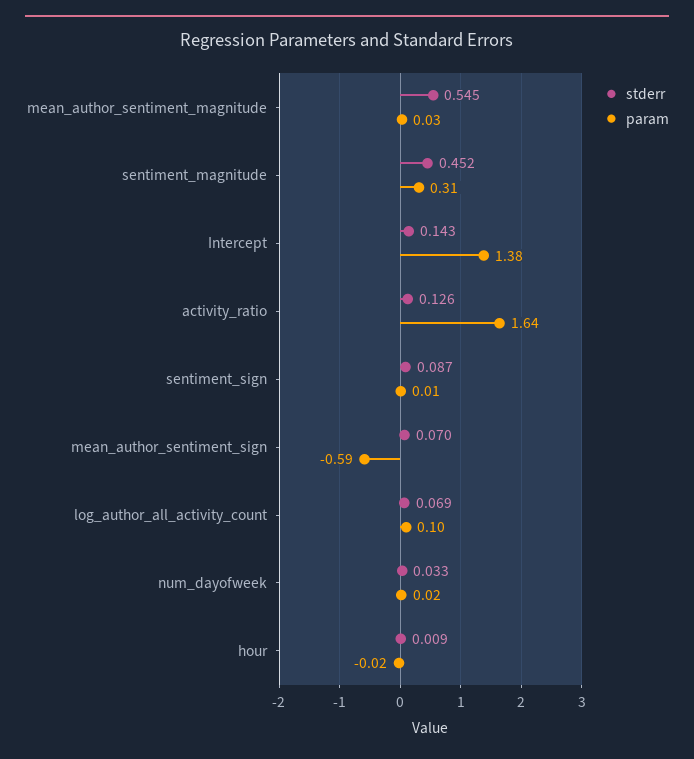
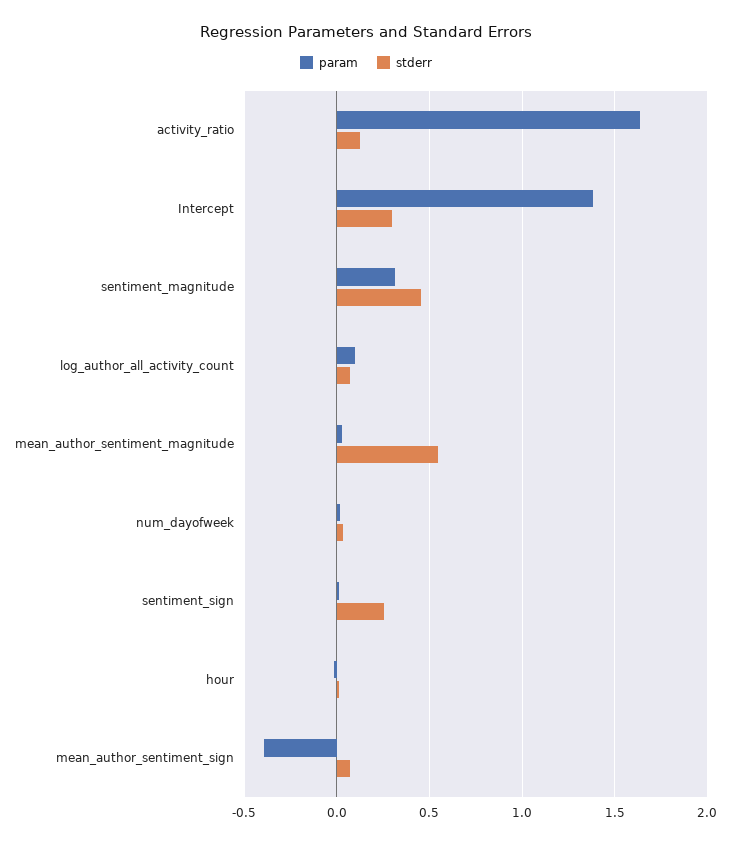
  {
    "stderr": {
      "mean_author_sentiment_magnitude": 0.545,
      "sentiment_magnitude": 0.452,
-     "Intercept": 0.143,
+     "Intercept": 0.3,
      "activity_ratio": 0.126,
-     "sentiment_sign": 0.087,
+     "sentiment_sign": 0.25,
      "mean_author_sentiment_sign": 0.07,
      "log_author_all_activity_count": 0.069,
      "num_dayofweek": 0.033,
      "hour": 0.009
    },
    "param": {
      "mean_author_sentiment_magnitude": 0.03,
      "sentiment_magnitude": 0.31,
      "Intercept": 1.38,
      "activity_ratio": 1.64,
      "sentiment_sign": 0.01,
-     "mean_author_sentiment_sign": -0.59,
+     "mean_author_sentiment_sign": -0.4,
      "log_author_all_activity_count": 0.1,
      "num_dayofweek": 0.02,
      "hour": -0.02
    }
  }

